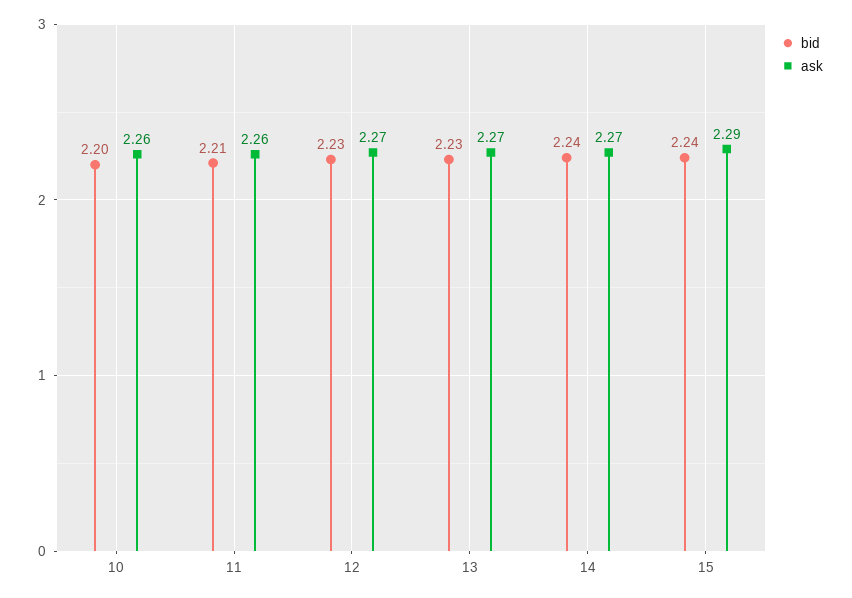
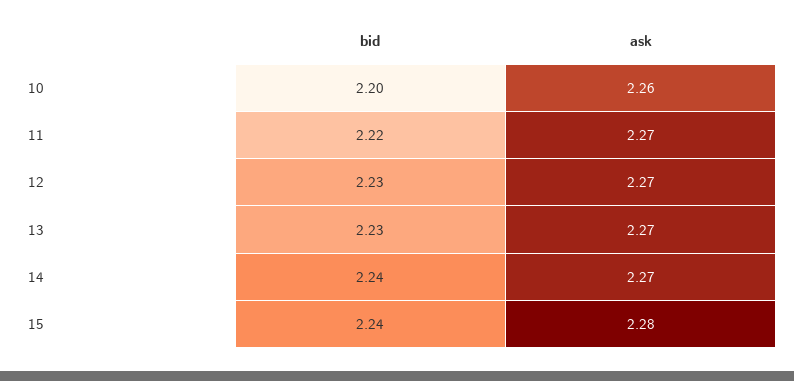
  {
    "bid": {
      "10": 2.2,
-     "11": 2.21,
+     "11": 2.22,
      "12": 2.23,
      "13": 2.23,
      "14": 2.24,
      "15": 2.24
    },
    "ask": {
      "10": 2.26,
-     "11": 2.26,
+     "11": 2.27,
      "12": 2.27,
      "13": 2.27,
      "14": 2.27,
-     "15": 2.29
+     "15": 2.28
    }
  }

